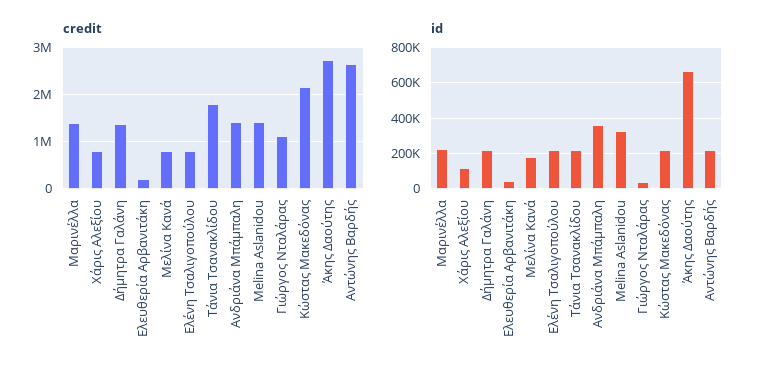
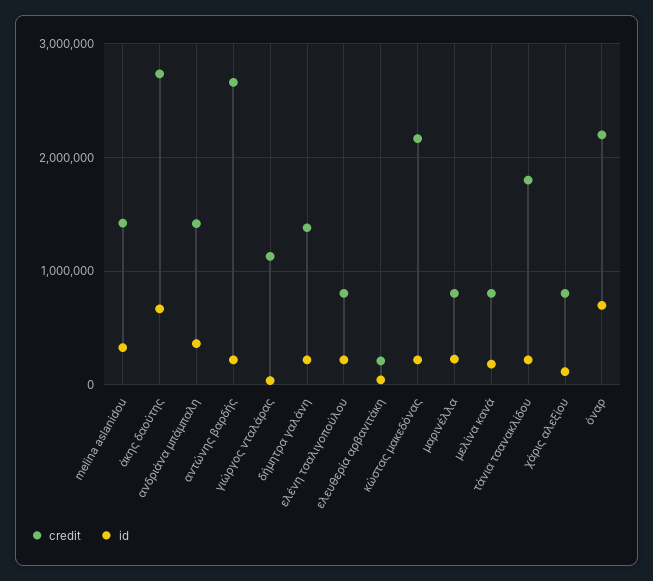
  {
    "credit": {
-     "Μαρινέλλα": 1400000,
+     "Μαρινέλλα": 800000,
      "Χάρις Αλεξίου": 800000,
      "Δήμητρα Γαλάνη": 1400000,
      "Ελευθερία Αρβανιτάκη": 200000,
      "Μελίνα Κανά": 800000,
      "Ελένη Τσαλιγοπούλου": 800000,
      "Τάνια Τσανακλίδου": 1800000,
      "Ανδριάνα Μπάμπαλη": 1400000,
      "Melina Aslanidou": 1400000,
      "Γιώργος Νταλάρας": 1100000,
      "Κώστας Μακεδόνας": 2200000,
      "Άκης Δαούτης": 2700000,
-     "Αντώνης Βαρδής": 2700000
+     "Αντώνης Βαρδής": 2700000,
+     "όναρ": 2200000
    },
    "id": {
      "Μαρινέλλα": 250000,
      "Χάρις Αλεξίου": 100000,
      "Δήμητρα Γαλάνη": 200000,
      "Ελευθερία Αρβανιτάκη": 50000,
      "Μελίνα Κανά": 200000,
      "Ελένη Τσαλιγοπούλου": 200000,
      "Τάνια Τσανακλίδου": 200000,
      "Ανδριάνα Μπάμπαλη": 350000,
      "Melina Aslanidou": 350000,
      "Γιώργος Νταλάρας": 50000,
      "Κώστας Μακεδόνας": 200000,
      "Άκης Δαούτης": 650000,
-     "Αντώνης Βαρδής": 200000
+     "Αντώνης Βαρδής": 200000,
+     "όναρ": 700000
    }
  }

